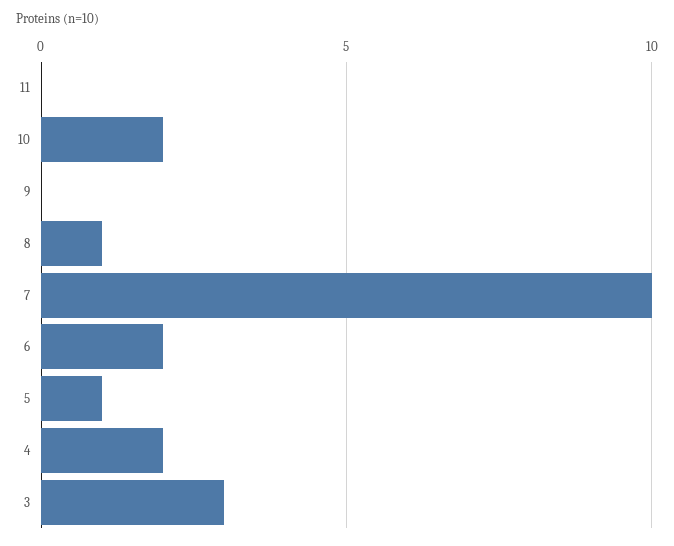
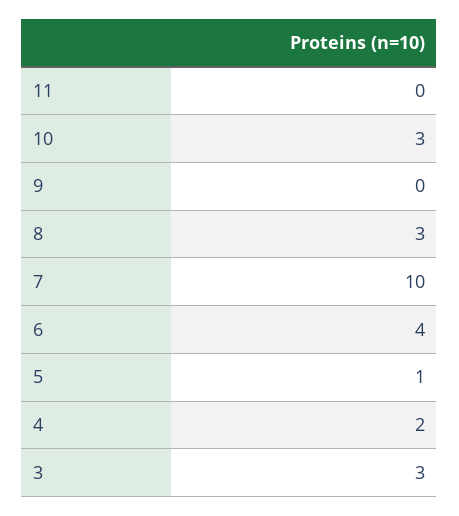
  {
    "11": 0,
-   "10": 2,
+   "10": 3,
    "9": 0,
-   "8": 1,
+   "8": 3,
    "7": 10,
-   "6": 2,
+   "6": 4,
    "5": 1,
    "4": 2,
    "3": 3
  }

